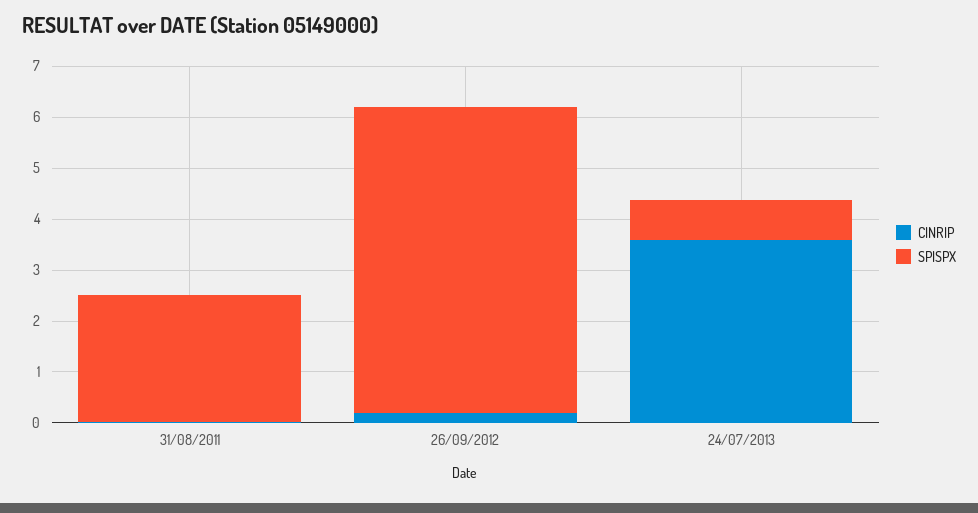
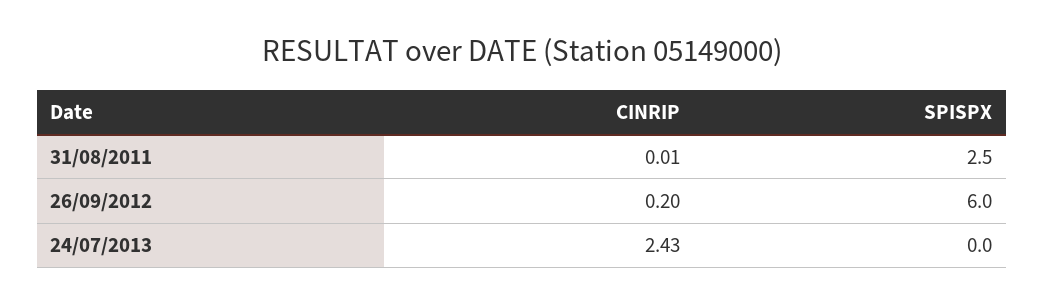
  {
    "CINRIP": {
      "31/08/2011": 0.01,
      "26/09/2012": 0.2,
-     "24/07/2013": 3.6
+     "24/07/2013": 2.43
    },
    "SPISPX": {
      "31/08/2011": 2.5,
      "26/09/2012": 6,
-     "24/07/2013": 0.8
+     "24/07/2013": 0
    }
  }

